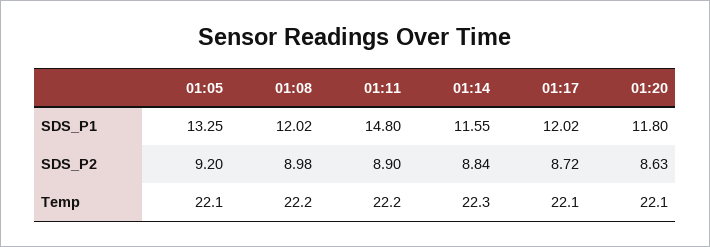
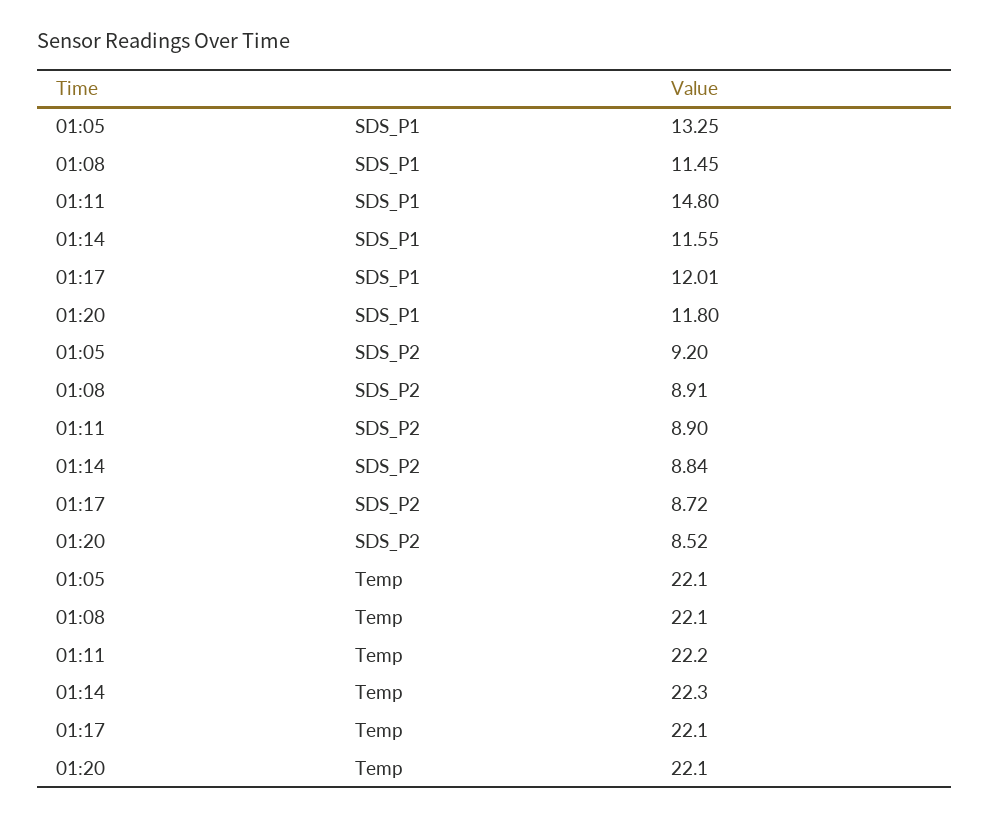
  {
    "01:05": {
      "SDS_P1": 13.25,
      "SDS_P2": 9.2,
      "Temp": 22.1
    },
    "01:08": {
-     "SDS_P1": 12.02,
+     "SDS_P1": 11.45,
-     "SDS_P2": 8.98,
+     "SDS_P2": 8.91,
-     "Temp": 22.2
+     "Temp": 22.1
    },
    "01:11": {
      "SDS_P1": 14.8,
      "SDS_P2": 8.9,
      "Temp": 22.2
    },
    "01:14": {
      "SDS_P1": 11.55,
      "SDS_P2": 8.84,
      "Temp": 22.3
    },
    "01:17": {
-     "SDS_P1": 12.02,
+     "SDS_P1": 12.01,
      "SDS_P2": 8.72,
      "Temp": 22.1
    },
    "01:20": {
      "SDS_P1": 11.8,
-     "SDS_P2": 8.63,
+     "SDS_P2": 8.52,
      "Temp": 22.1
    }
  }

